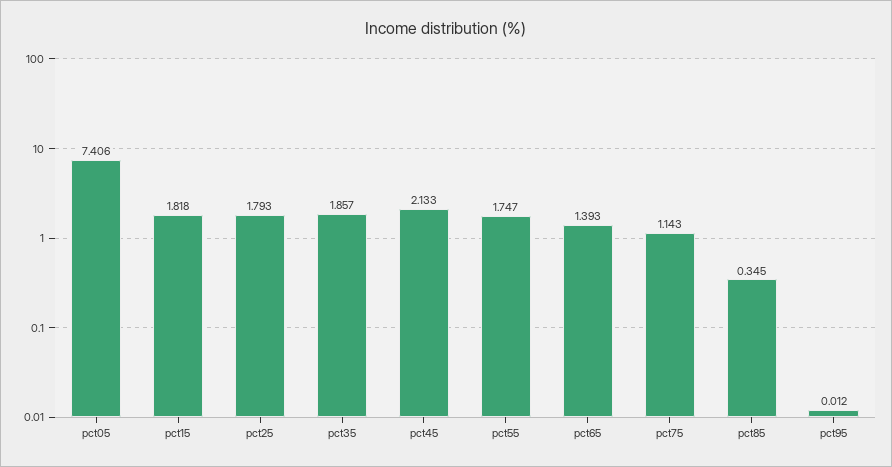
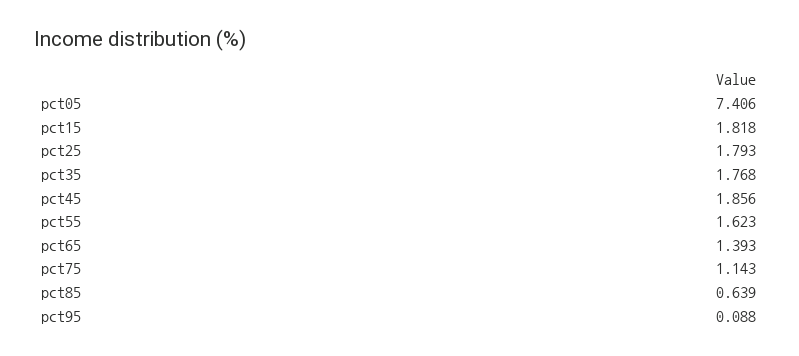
  {
    "pct05": 7.406,
    "pct15": 1.818,
    "pct25": 1.793,
-   "pct35": 1.857,
+   "pct35": 1.768,
-   "pct45": 2.133,
+   "pct45": 1.856,
-   "pct55": 1.747,
+   "pct55": 1.623,
    "pct65": 1.393,
    "pct75": 1.143,
-   "pct85": 0.345,
+   "pct85": 0.639,
-   "pct95": 0.012
+   "pct95": 0.088
  }

